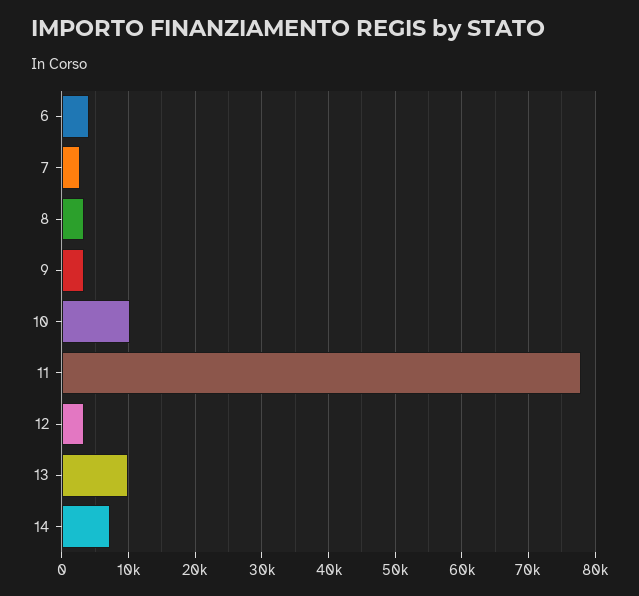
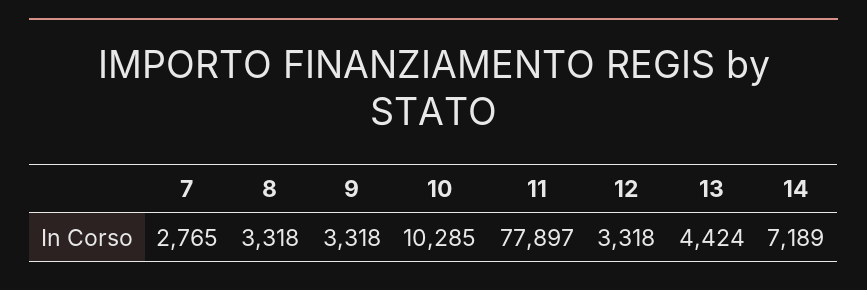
  {
-   "6": 4000,
    "7": 2765,
    "8": 3318,
    "9": 3318,
    "10": 10285,
    "11": 77897,
    "12": 3318,
-   "13": 10000,
+   "13": 4424,
    "14": 7189
  }

